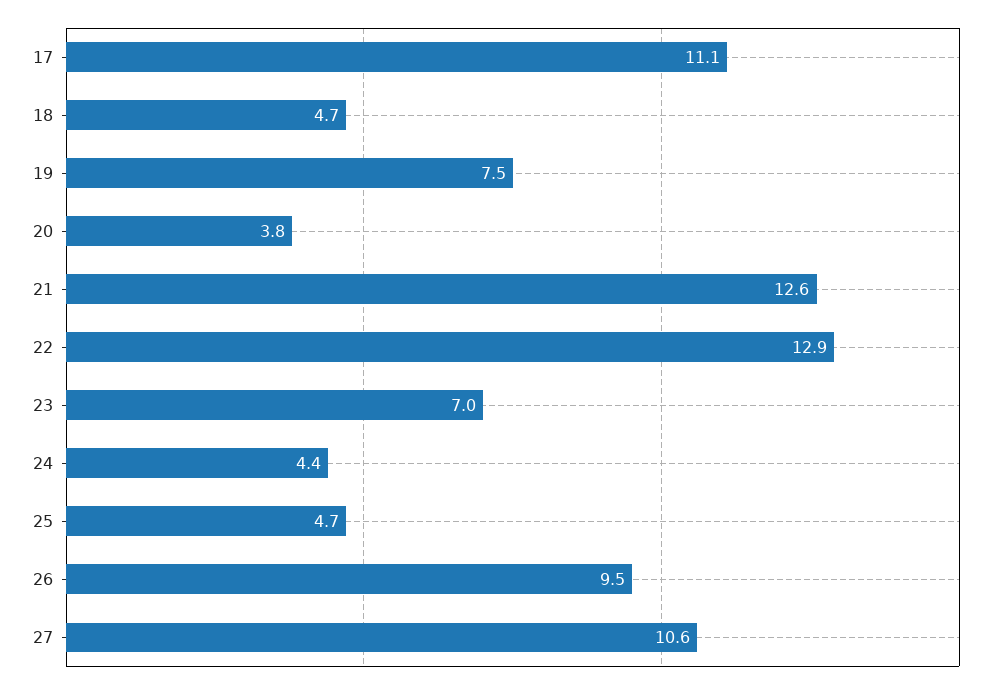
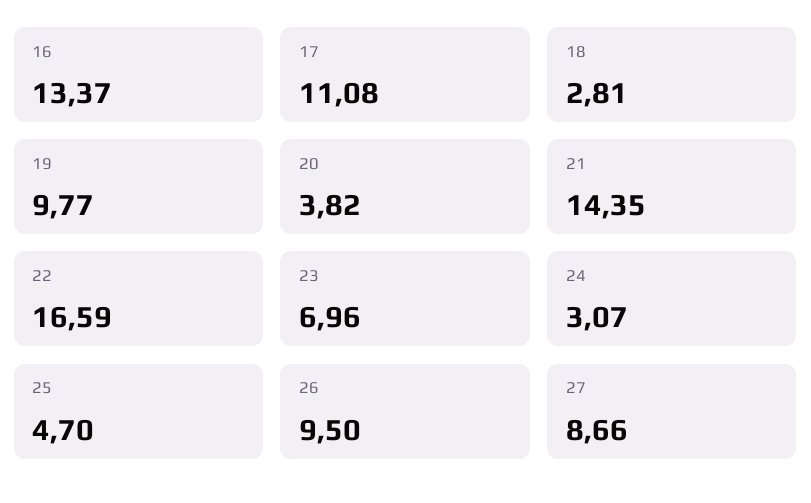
  {
    "17": 11.08,
-   "18": 4.7,
+   "18": 2.81,
-   "19": 7.5,
+   "19": 9.77,
    "20": 3.82,
-   "21": 12.6,
+   "21": 14.35,
-   "22": 12.9,
+   "22": 16.59,
    "23": 6.96,
-   "24": 4.4,
+   "24": 3.07,
    "25": 4.7,
    "26": 9.5,
-   "27": 10.6
+   "27": 8.66,
+   "16": 13.37
  }

